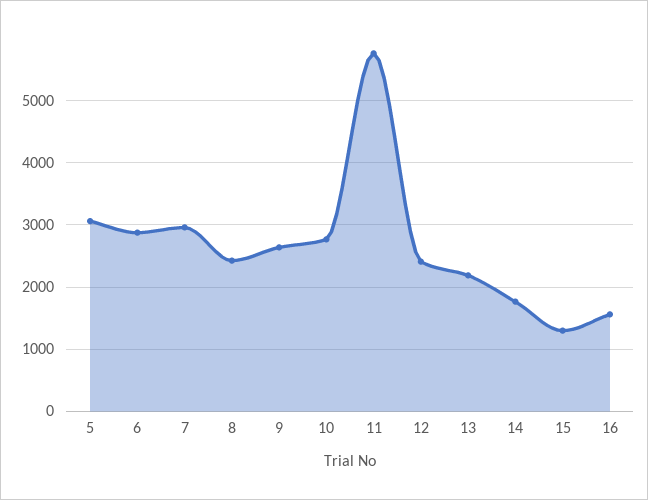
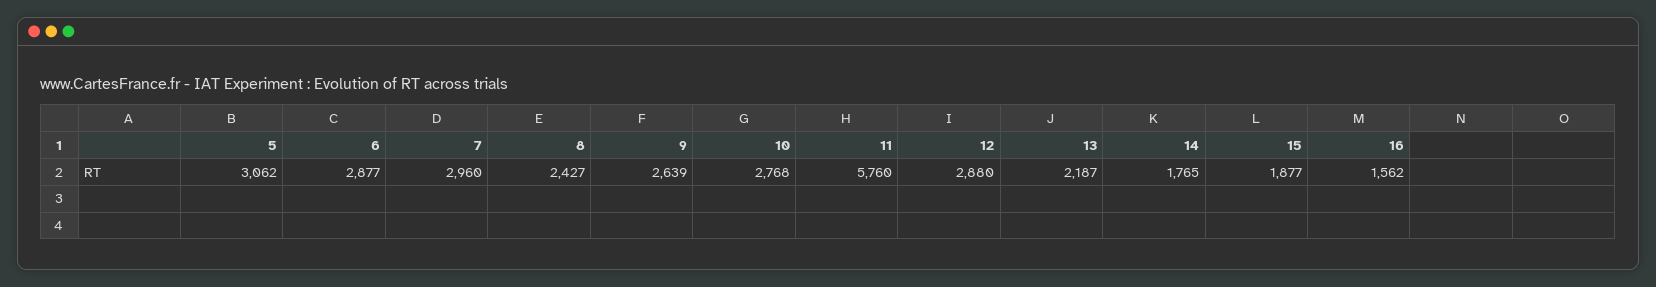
  {
    "5": 3062,
    "6": 2877,
    "7": 2960,
    "8": 2427,
    "9": 2639,
    "10": 2768,
    "11": 5760,
-   "12": 2400,
+   "12": 2880,
    "13": 2187,
    "14": 1765,
-   "15": 1300,
+   "15": 1877,
    "16": 1562
  }

